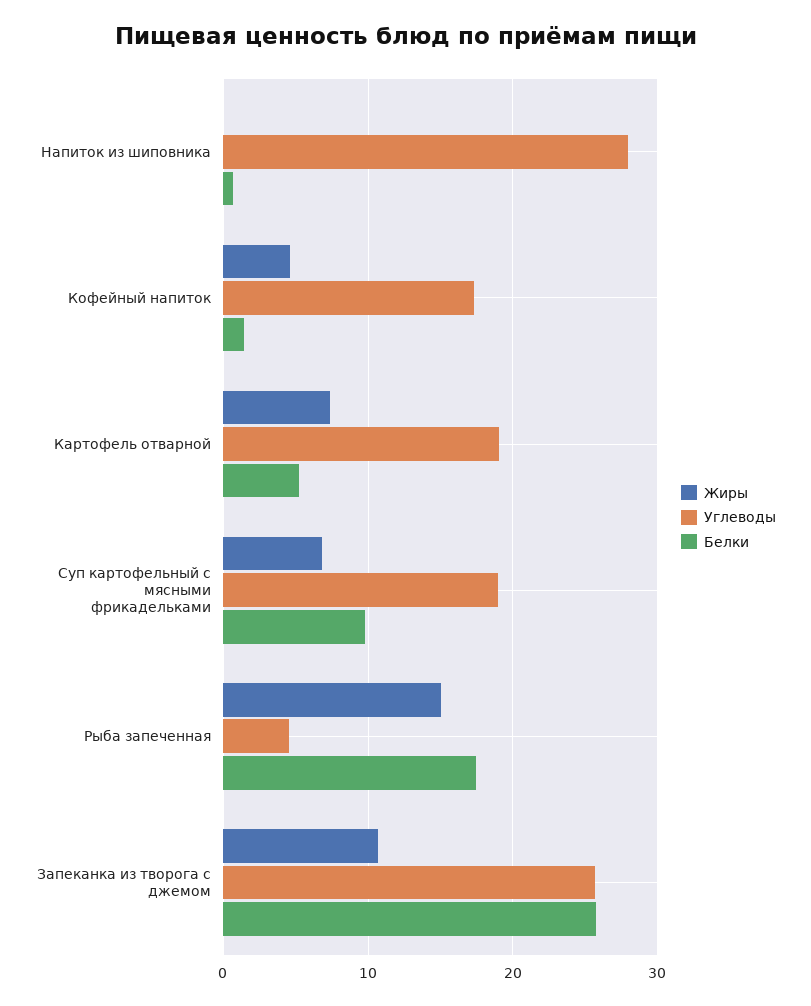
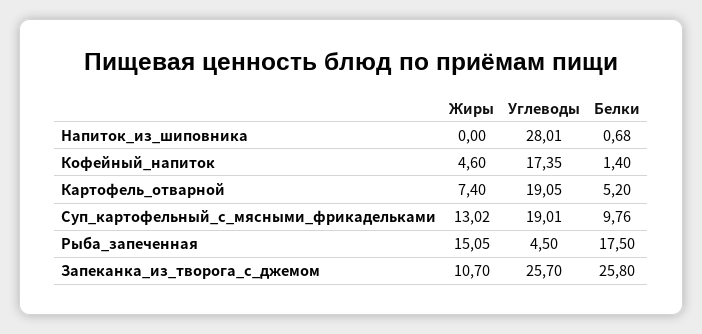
  {
    "Жиры": {
      "Напиток из шиповника": 0,
      "Кофейный напиток": 4.6,
      "Картофель отварной": 7.4,
-     "Суп картофельный с мясными фрикадельками": 7,
+     "Суп картофельный с мясными фрикадельками": 13.02,
      "Рыба запеченная": 15.05,
      "Запеканка из творога с джемом": 10.7
    },
    "Углеводы": {
      "Напиток из шиповника": 28.01,
      "Кофейный напиток": 17.35,
      "Картофель отварной": 19.05,
      "Суп картофельный с мясными фрикадельками": 19.01,
      "Рыба запеченная": 4.5,
      "Запеканка из творога с джемом": 25.7
    },
    "Белки": {
      "Напиток из шиповника": 0.68,
      "Кофейный напиток": 1.4,
      "Картофель отварной": 5.2,
      "Суп картофельный с мясными фрикадельками": 9.76,
      "Рыба запеченная": 17.5,
      "Запеканка из творога с джемом": 25.8
    }
  }

